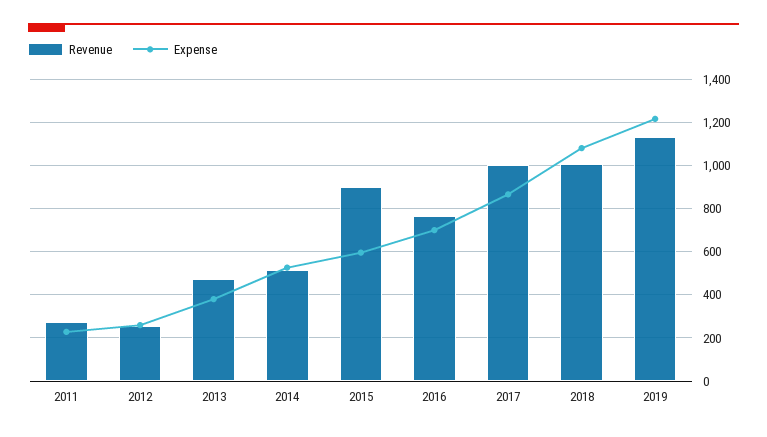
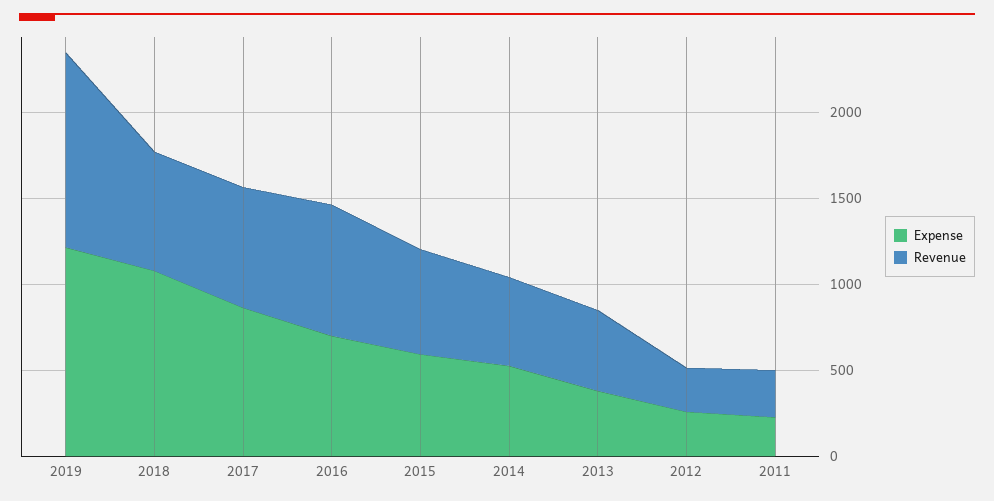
  {
    "Revenue": {
      "2011": 250,
      "2012": 250,
      "2013": 450,
      "2014": 500,
-     "2015": 900,
+     "2015": 600,
      "2016": 750,
-     "2017": 1000,
+     "2017": 700,
-     "2018": 1000,
+     "2018": 700,
      "2019": 1150
    },
    "Expense": {
      "2011": 250,
      "2012": 250,
      "2013": 400,
      "2014": 550,
      "2015": 600,
      "2016": 700,
      "2017": 850,
      "2018": 1100,
      "2019": 1200
    }
  }

